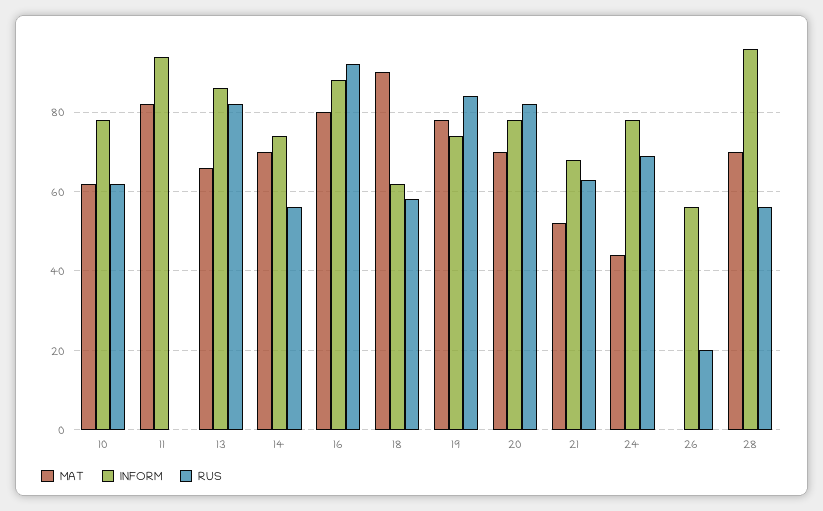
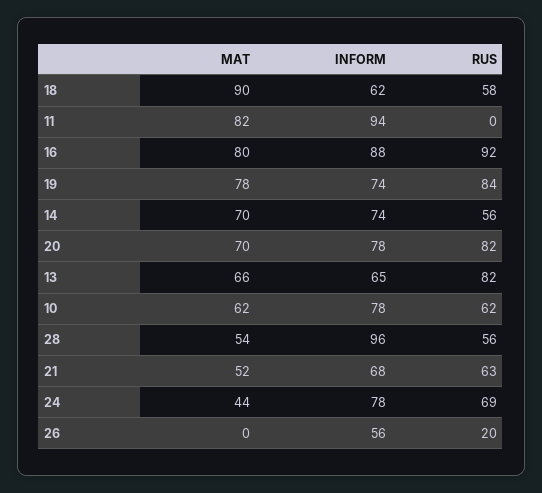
  {
    "MAT": {
      "10": 62,
      "11": 82,
      "13": 66,
      "14": 70,
      "16": 80,
      "18": 90,
      "19": 78,
      "20": 70,
      "21": 52,
      "24": 44,
      "26": 0,
-     "28": 70
+     "28": 54
    },
    "INFORM": {
      "10": 78,
      "11": 94,
-     "13": 85,
+     "13": 65,
      "14": 74,
      "16": 88,
      "18": 62,
      "19": 74,
      "20": 78,
      "21": 68,
      "24": 78,
      "26": 56,
      "28": 96
    },
    "RUS": {
      "10": 62,
      "11": 0,
      "13": 82,
      "14": 56,
      "16": 92,
      "18": 58,
      "19": 84,
      "20": 82,
      "21": 63,
      "24": 69,
      "26": 20,
      "28": 56
    }
  }

